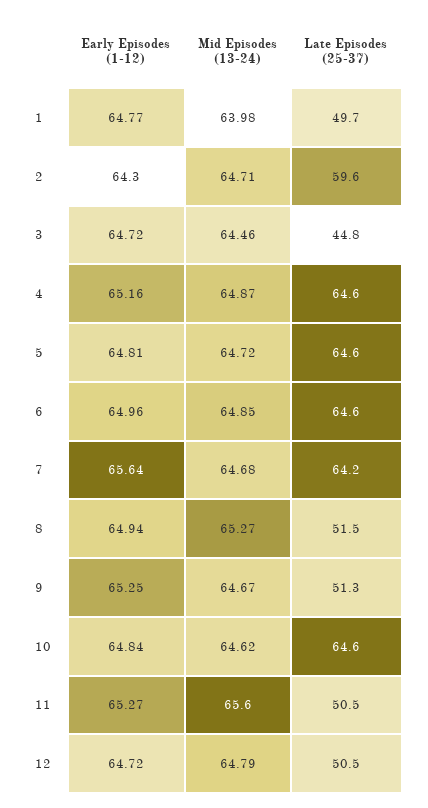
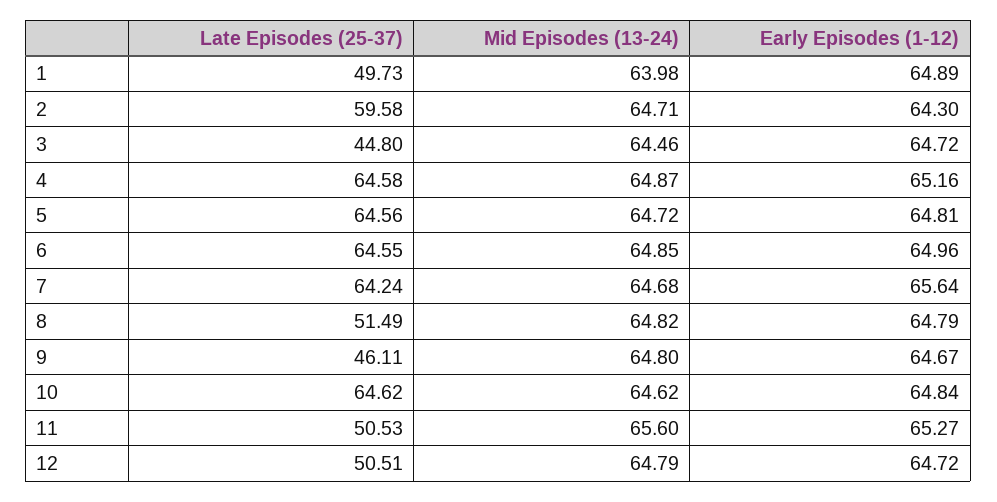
  {
    "Early Episodes (1-12)": {
-     "1": 64.77,
+     "1": 64.89,
      "2": 64.3,
      "3": 64.72,
      "4": 65.16,
      "5": 64.81,
      "6": 64.96,
      "7": 65.64,
-     "8": 64.94,
+     "8": 64.79,
-     "9": 65.25,
+     "9": 64.67,
      "10": 64.84,
      "11": 65.27,
      "12": 64.72
    },
    "Mid Episodes (13-24)": {
      "1": 63.98,
      "2": 64.71,
      "3": 64.46,
      "4": 64.87,
      "5": 64.72,
      "6": 64.85,
      "7": 64.68,
-     "8": 65.27,
+     "8": 64.82,
-     "9": 64.67,
+     "9": 64.8,
      "10": 64.62,
      "11": 65.6,
      "12": 64.79
    },
    "Late Episodes (25-37)": {
      "1": 49.73,
      "2": 59.58,
      "3": 44.8,
      "4": 64.58,
      "5": 64.56,
      "6": 64.55,
      "7": 64.24,
      "8": 51.49,
-     "9": 51.3,
+     "9": 46.11,
      "10": 64.62,
      "11": 50.53,
      "12": 50.51
    }
  }

